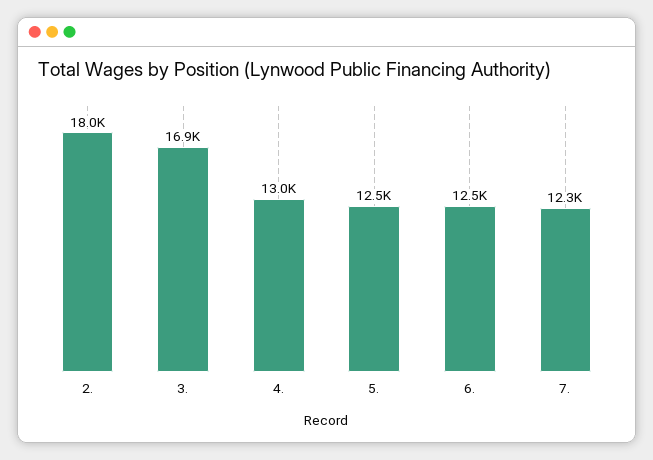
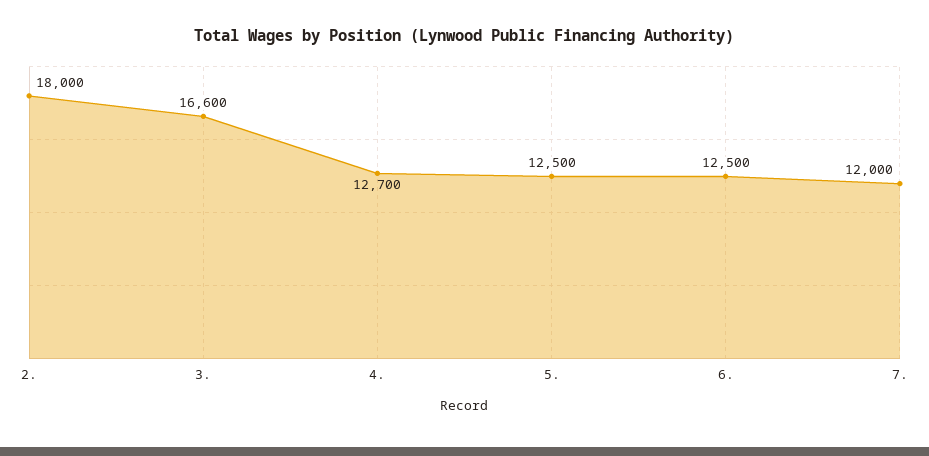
  {
    "2.": 18000,
-   "3.": 16900,
+   "3.": 16600,
-   "4.": 13000,
+   "4.": 12700,
    "5.": 12500,
    "6.": 12500,
-   "7.": 12300
+   "7.": 12000
  }

